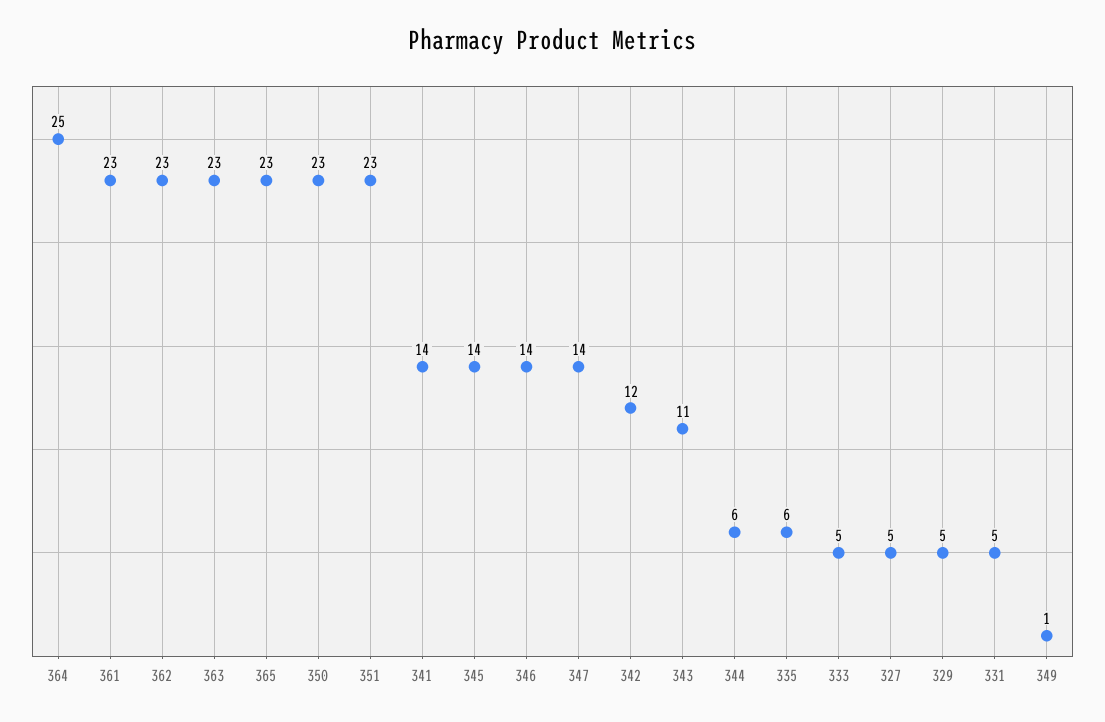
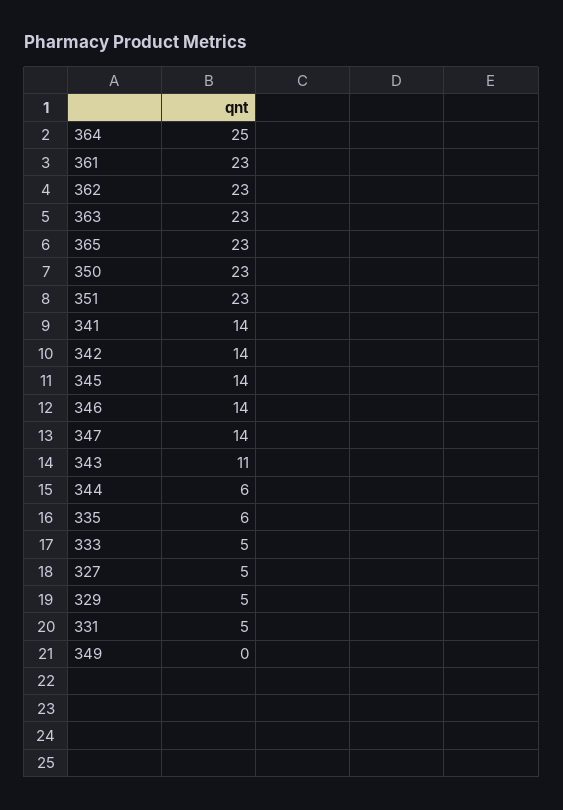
  {
    "364": 25,
    "361": 23,
    "362": 23,
    "363": 23,
    "365": 23,
    "350": 23,
    "351": 23,
    "341": 14,
    "345": 14,
    "346": 14,
    "347": 14,
-   "342": 12,
+   "342": 14,
    "343": 11,
    "344": 6,
    "335": 6,
    "333": 5,
    "327": 5,
    "329": 5,
    "331": 5,
-   "349": 1
+   "349": 0
  }

